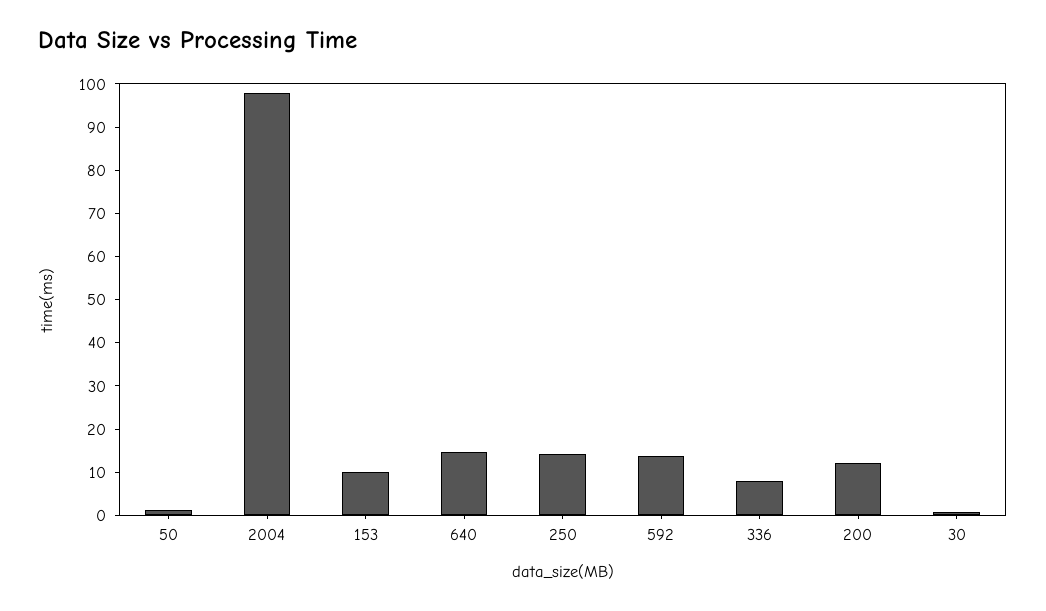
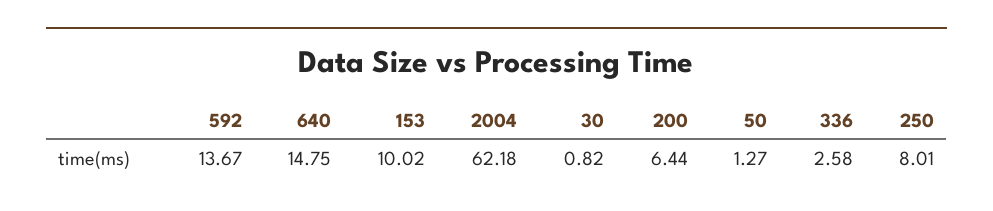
  {
    "50": 1.27,
-   "2004": 98,
+   "2004": 62.18,
    "153": 10.02,
    "640": 14.75,
-   "250": 14,
+   "250": 8.01,
    "592": 13.67,
-   "336": 8,
+   "336": 2.58,
-   "200": 12,
+   "200": 6.44,
    "30": 0.82
  }

